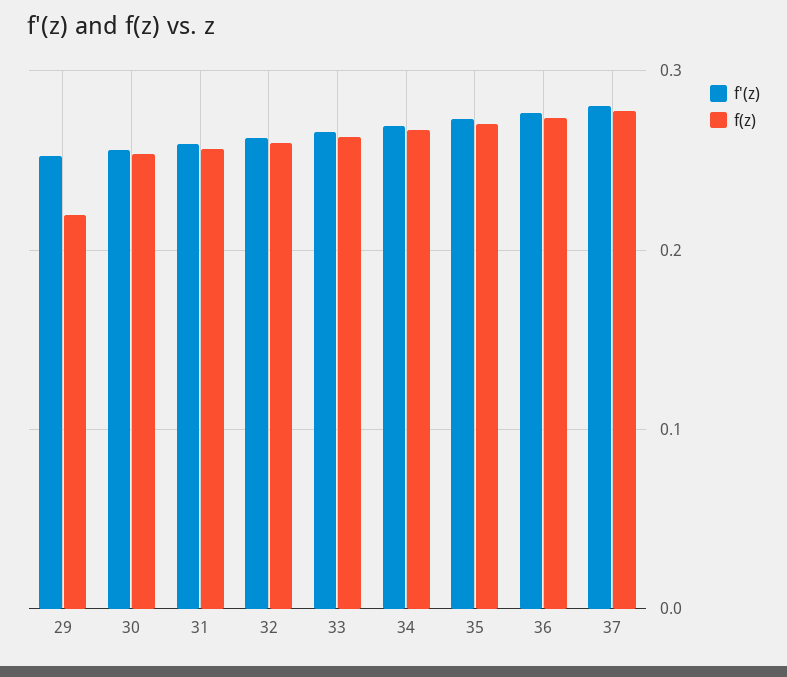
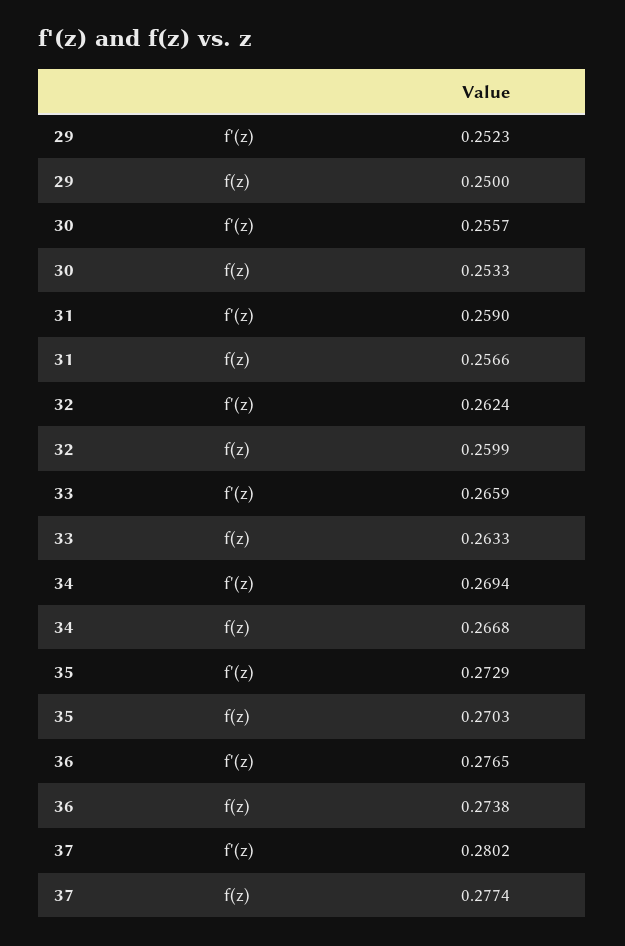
  {
    "f'(z)": {
      "29": 0.2523,
      "30": 0.2557,
      "31": 0.259,
      "32": 0.2624,
      "33": 0.2659,
      "34": 0.2694,
      "35": 0.2729,
      "36": 0.2765,
      "37": 0.2802
    },
    "f(z)": {
-     "29": 0.22,
+     "29": 0.25,
      "30": 0.2533,
      "31": 0.2566,
      "32": 0.2599,
      "33": 0.2633,
      "34": 0.2668,
      "35": 0.2703,
      "36": 0.2738,
      "37": 0.2774
    }
  }

